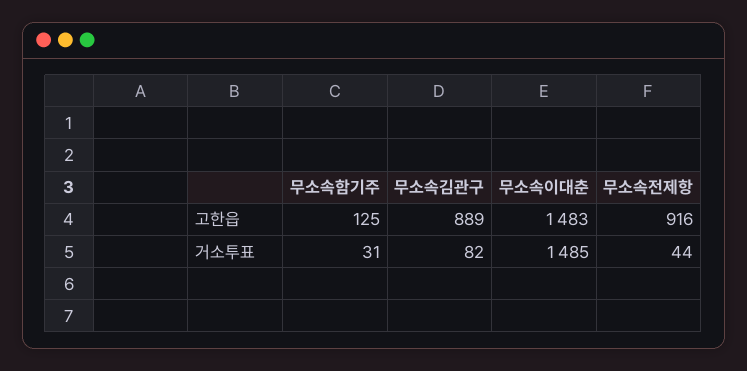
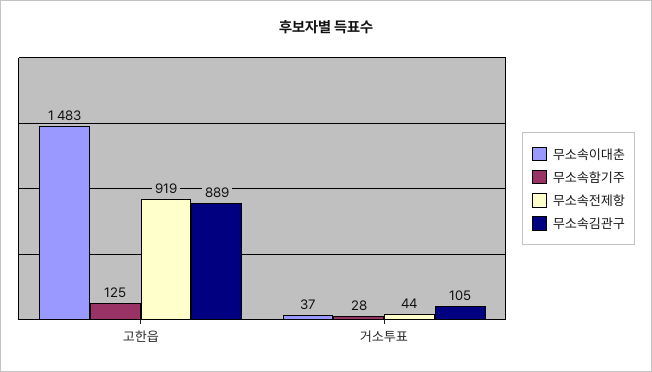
  {
    "무소속함기주": {
      "고한읍": 125,
-     "거소투표": 31
+     "거소투표": 28
    },
    "무소속김관구": {
      "고한읍": 889,
-     "거소투표": 82
+     "거소투표": 105
    },
    "무소속이대춘": {
      "고한읍": 1483,
-     "거소투표": 1485
+     "거소투표": 37
    },
    "무소속전제항": {
-     "고한읍": 916,
+     "고한읍": 919,
      "거소투표": 44
    }
  }

